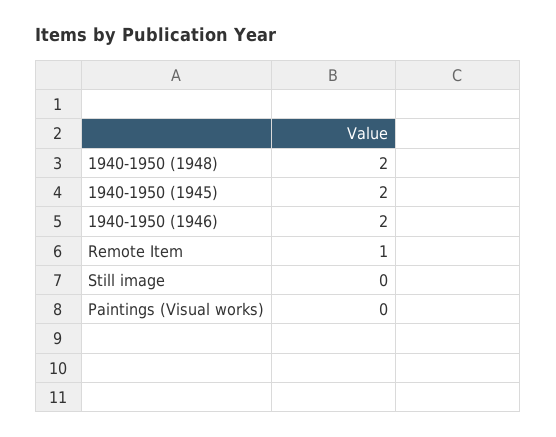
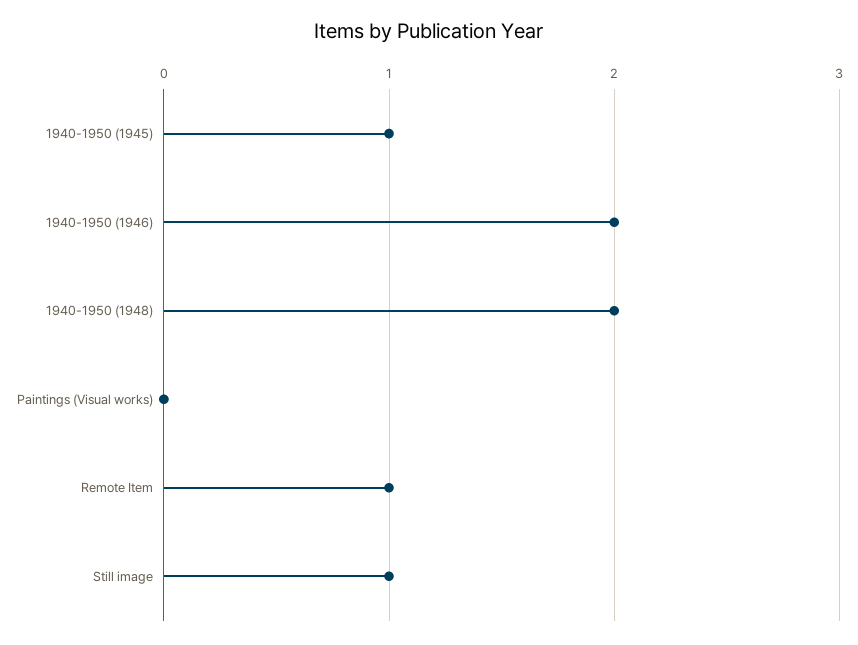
  {
    "1940-1950 (1948)": 2,
-   "1940-1950 (1945)": 2,
+   "1940-1950 (1945)": 1,
    "1940-1950 (1946)": 2,
    "Remote Item": 1,
-   "Still image": 0,
+   "Still image": 1,
    "Paintings (Visual works)": 0
  }

